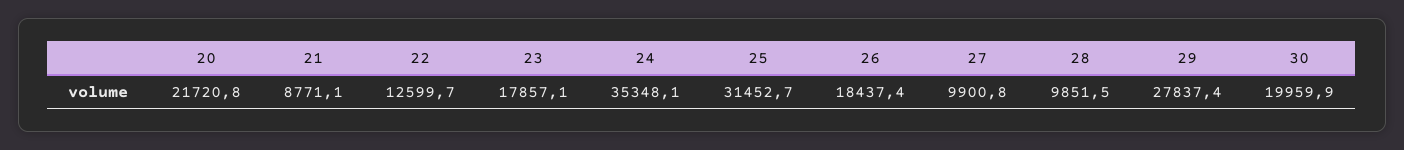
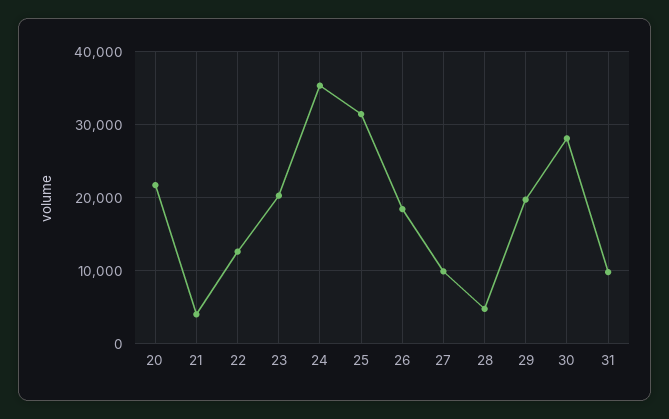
  {
    "20": 21720.8,
-   "21": 8771.1,
+   "21": 4000,
    "22": 12599.7,
-   "23": 17857.1,
+   "23": 20000,
    "24": 35348.1,
    "25": 31452.7,
    "26": 18437.4,
    "27": 9900.8,
-   "28": 9851.5,
+   "28": 5000,
-   "29": 27837.4,
+   "29": 20000,
-   "30": 19959.9
+   "30": 28000,
+   "31": 10000
  }

